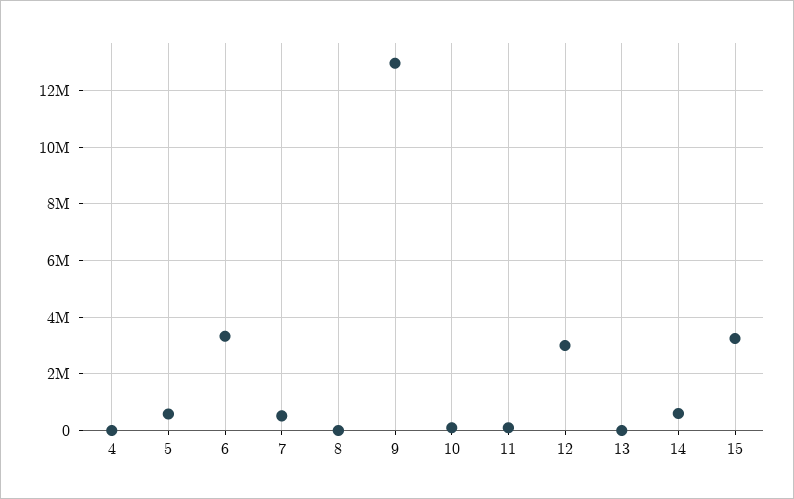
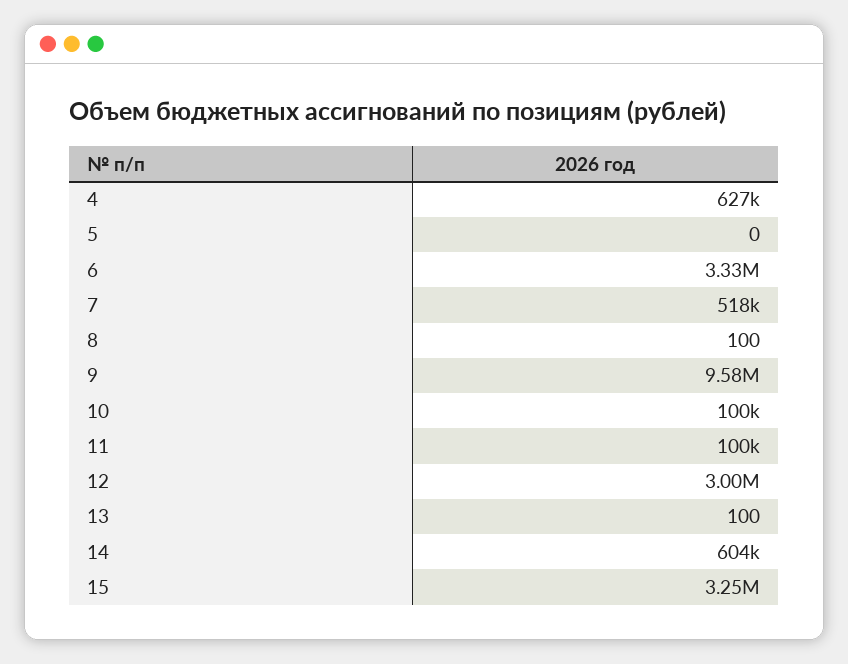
  {
-   "4": 0,
+   "4": 627000,
-   "5": 500000,
+   "5": 0,
    "6": 3330000,
    "7": 518000,
    "8": 100,
-   "9": 13000000,
+   "9": 9580000,
    "10": 100000,
    "11": 100000,
    "12": 3000000,
    "13": 100,
    "14": 604000,
    "15": 3250000
  }

